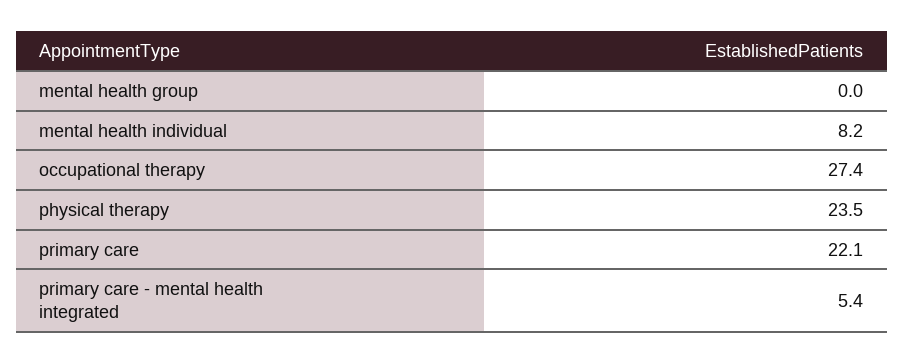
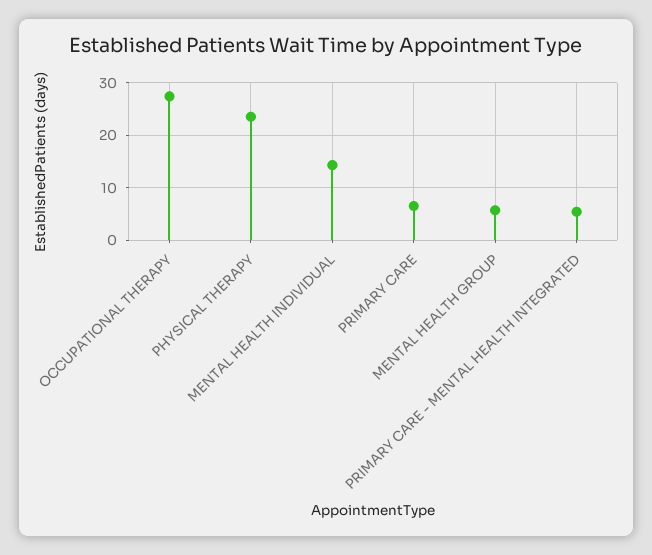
  {
-   "mental health group": 0,
+   "mental health group": 6,
-   "mental health individual": 8.2,
+   "mental health individual": 14,
    "occupational therapy": 27.4,
    "physical therapy": 23.5,
-   "primary care": 22.1,
+   "primary care": 6,
    "primary care - mental health integrated": 5.4
  }

